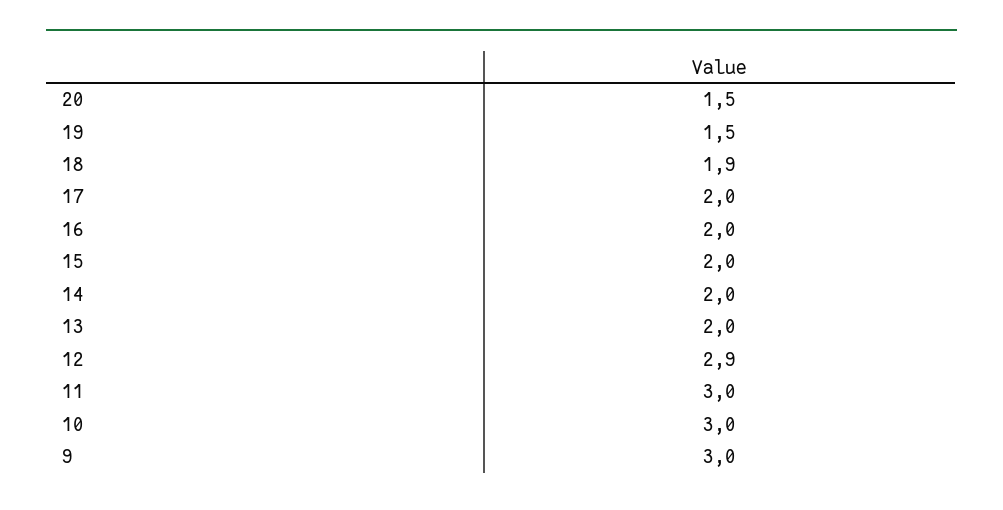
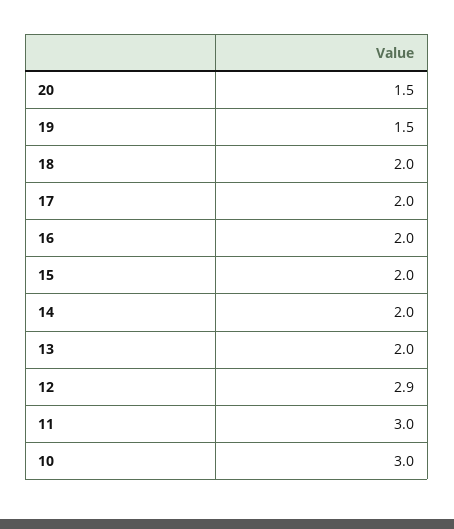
  {
    "20": 1.5,
    "19": 1.5,
-   "18": 1.9,
+   "18": 2,
    "17": 2,
    "16": 2,
    "15": 2,
    "14": 2,
    "13": 2,
    "12": 2.9,
    "11": 3,
-   "10": 3,
+   "10": 3
-   "9": 3
  }

